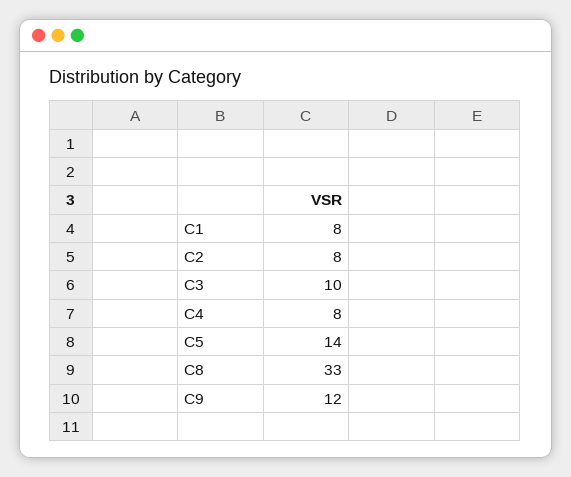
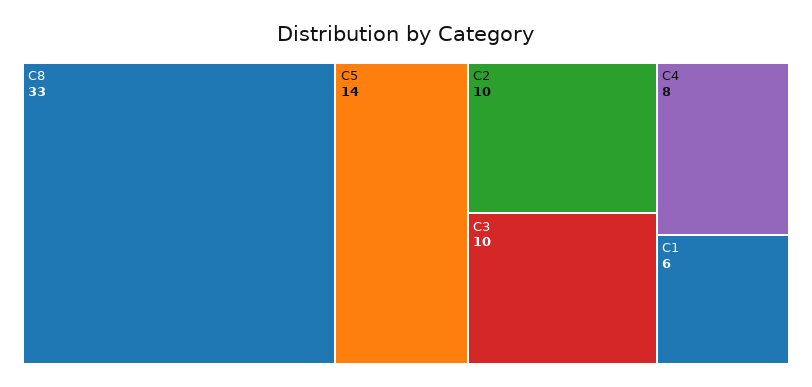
  {
-   "C1": 8,
+   "C1": 6,
-   "C2": 8,
+   "C2": 10,
    "C3": 10,
    "C4": 8,
    "C5": 14,
-   "C8": 33,
+   "C8": 33
-   "C9": 12
  }

